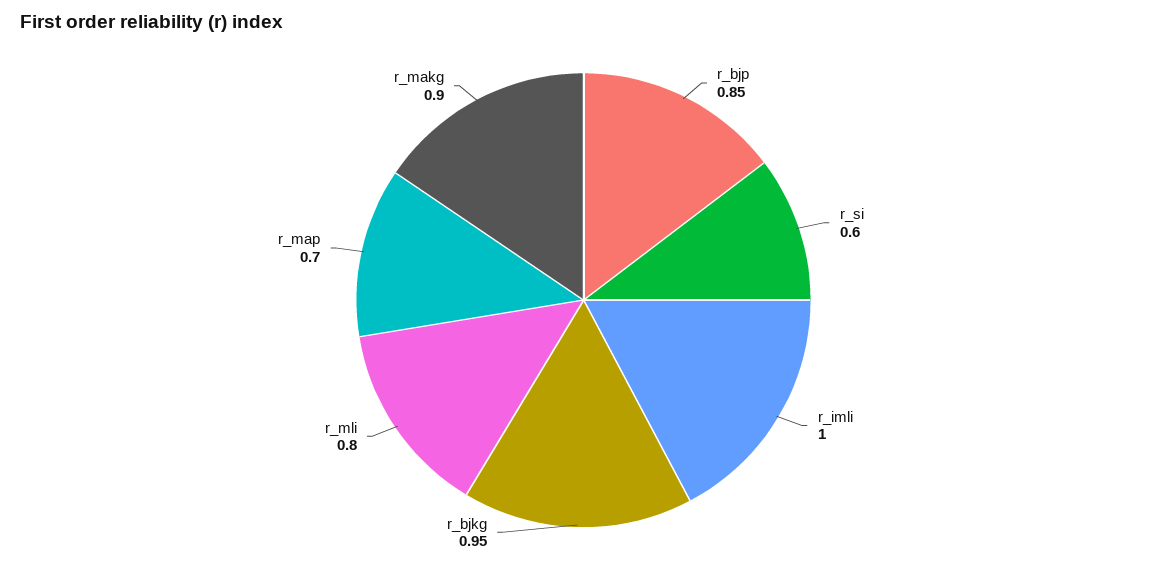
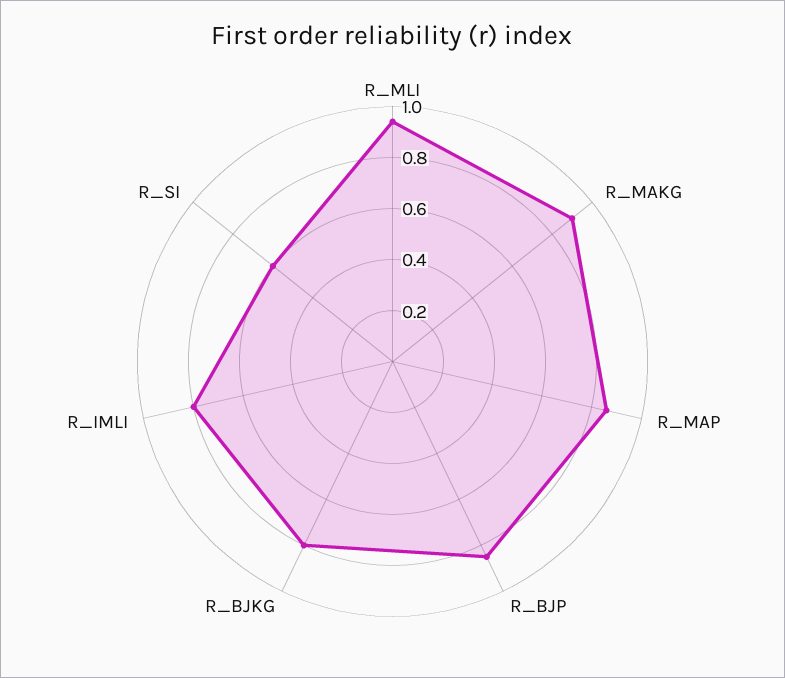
  {
    "r_bjp": 0.85,
    "r_si": 0.6,
-   "r_imli": 1,
+   "r_imli": 0.8,
-   "r_bjkg": 0.95,
+   "r_bjkg": 0.8,
-   "r_mli": 0.8,
+   "r_mli": 0.95,
-   "r_map": 0.7,
+   "r_map": 0.85,
    "r_makg": 0.9
  }

